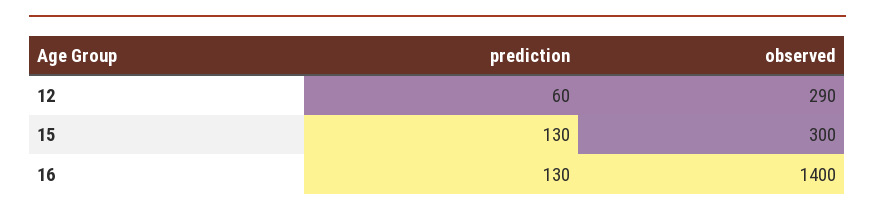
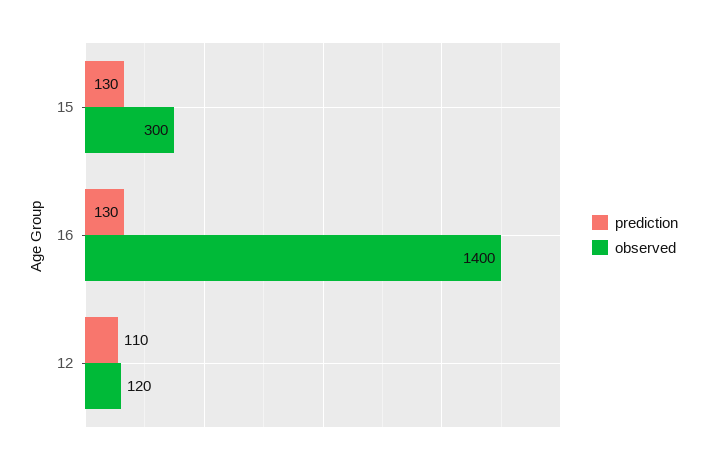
  {
    "prediction": {
-     "12": 60,
+     "12": 110,
      "15": 130,
      "16": 130
    },
    "observed": {
-     "12": 290,
+     "12": 120,
      "15": 300,
      "16": 1400
    }
  }

